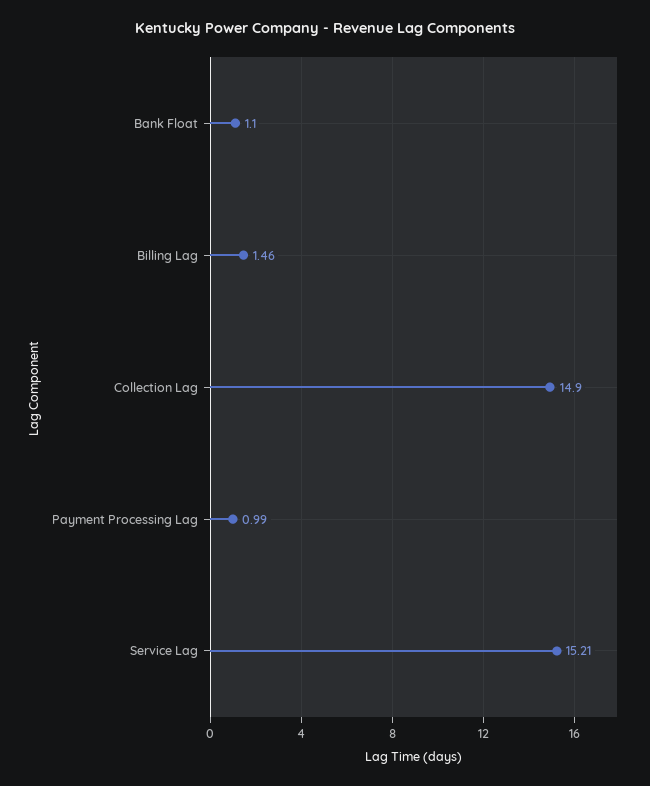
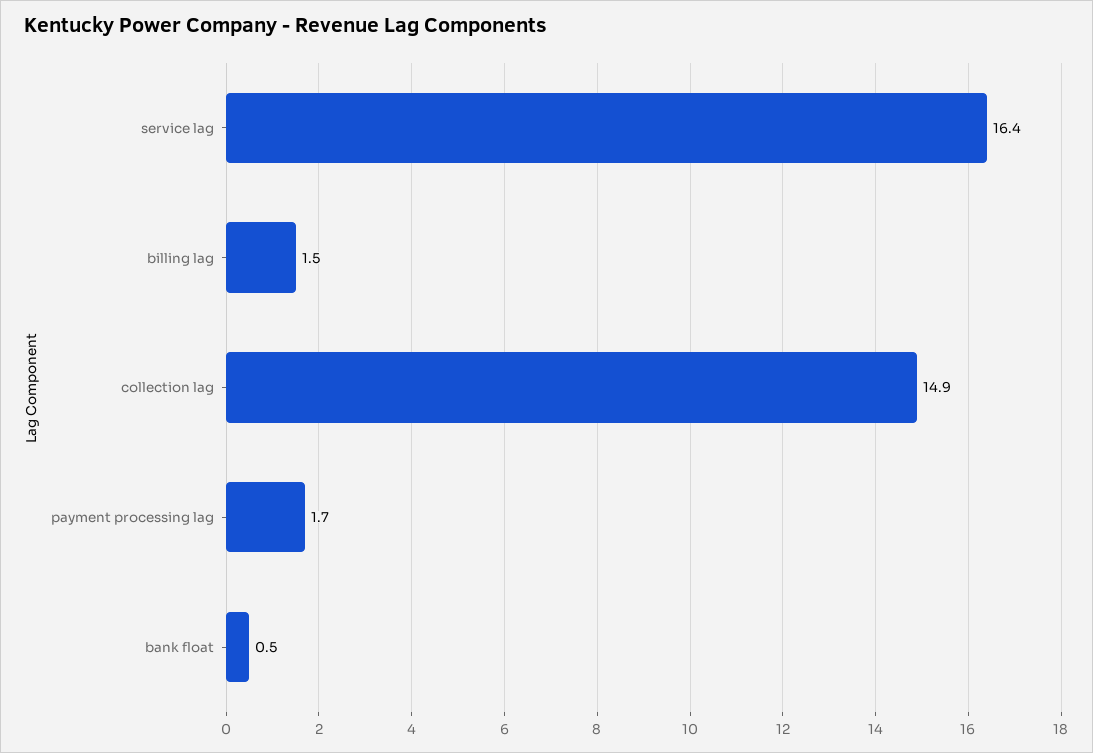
  {
-   "Bank Float": 1.1,
+   "Bank Float": 0.5,
    "Billing Lag": 1.46,
    "Collection Lag": 14.9,
-   "Payment Processing Lag": 0.99,
+   "Payment Processing Lag": 1.7,
-   "Service Lag": 15.21
+   "Service Lag": 16.4
  }

